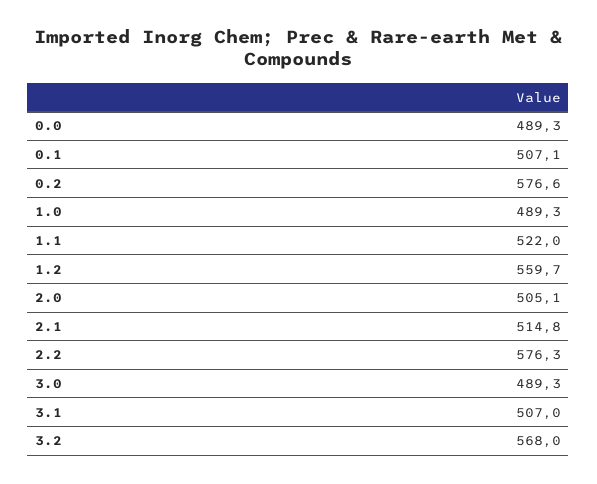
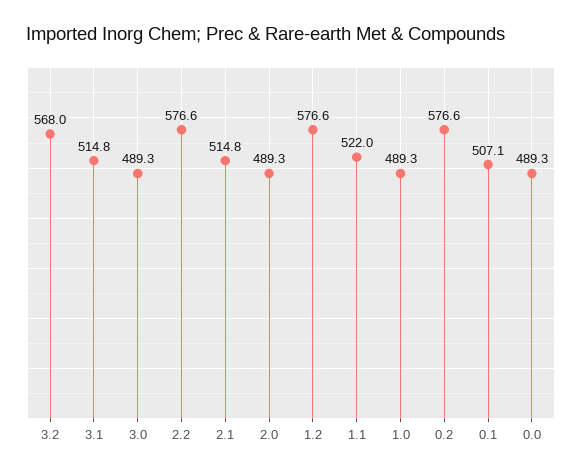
  {
    "0.0": 489.3,
    "0.1": 507.1,
    "0.2": 576.6,
    "1.0": 489.3,
    "1.1": 522,
-   "1.2": 559.7,
+   "1.2": 576.6,
-   "2.0": 505.1,
+   "2.0": 489.3,
    "2.1": 514.8,
-   "2.2": 576.3,
+   "2.2": 576.6,
    "3.0": 489.3,
-   "3.1": 507,
+   "3.1": 514.8,
    "3.2": 568
  }

